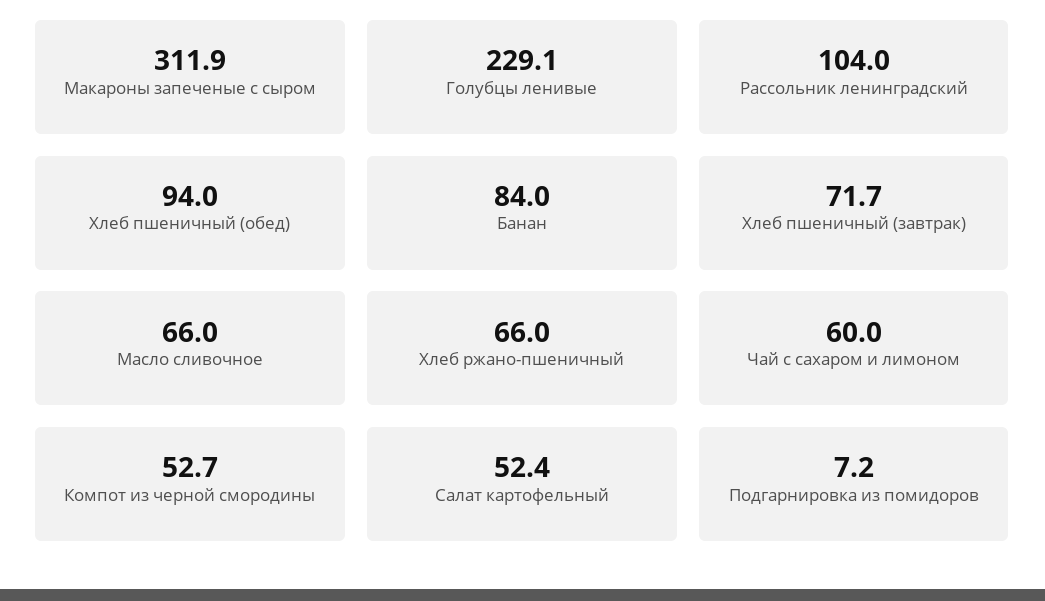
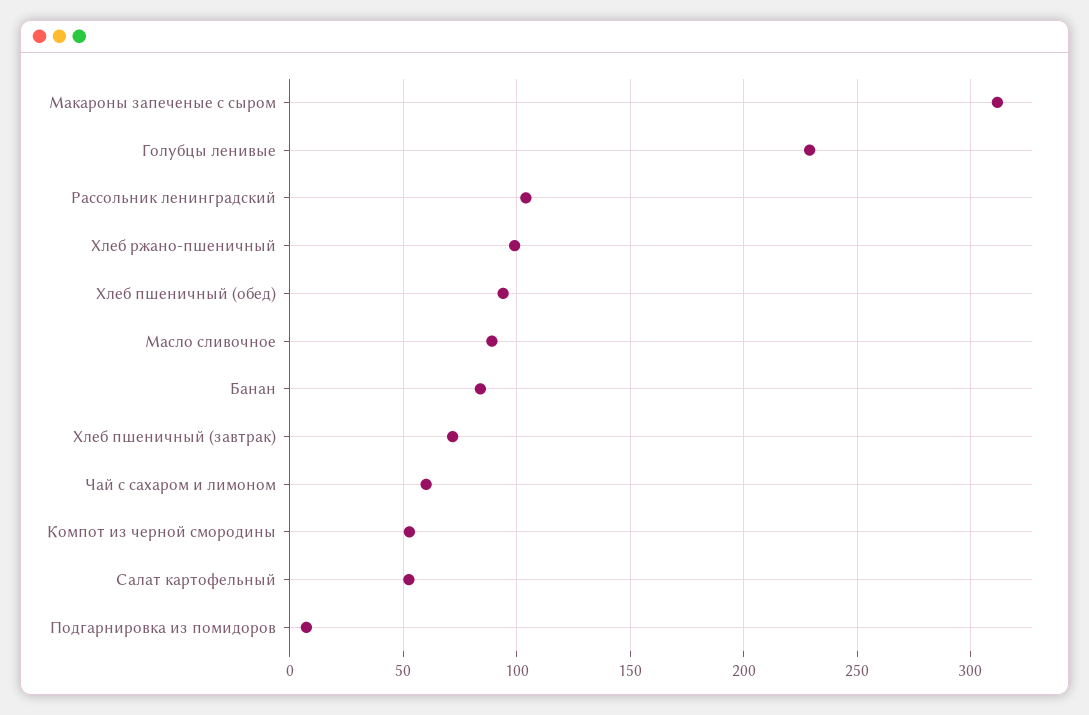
  {
    "Макароны запеченые с сыром": 311.9,
    "Голубцы ленивые": 229.1,
    "Рассольник ленинградский": 104,
    "Хлеб пшеничный (обед)": 94,
    "Банан": 84,
    "Хлеб пшеничный (завтрак)": 71.7,
-   "Масло сливочное": 66,
+   "Масло сливочное": 90,
-   "Хлеб ржано-пшеничный": 66,
+   "Хлеб ржано-пшеничный": 100,
    "Чай с сахаром и лимоном": 60,
    "Компот из черной смородины": 52.7,
    "Салат картофельный": 52.4,
    "Подгарнировка из помидоров": 7.2
  }

